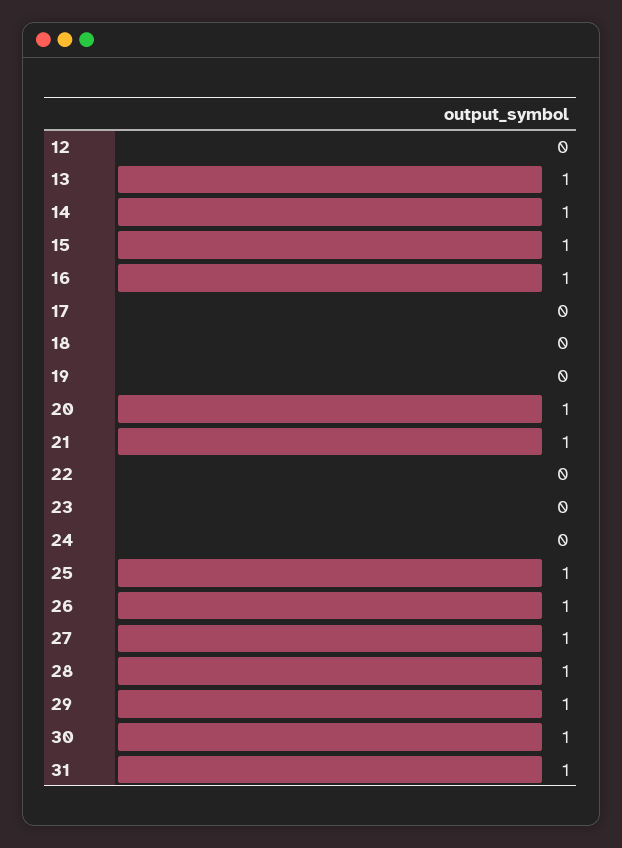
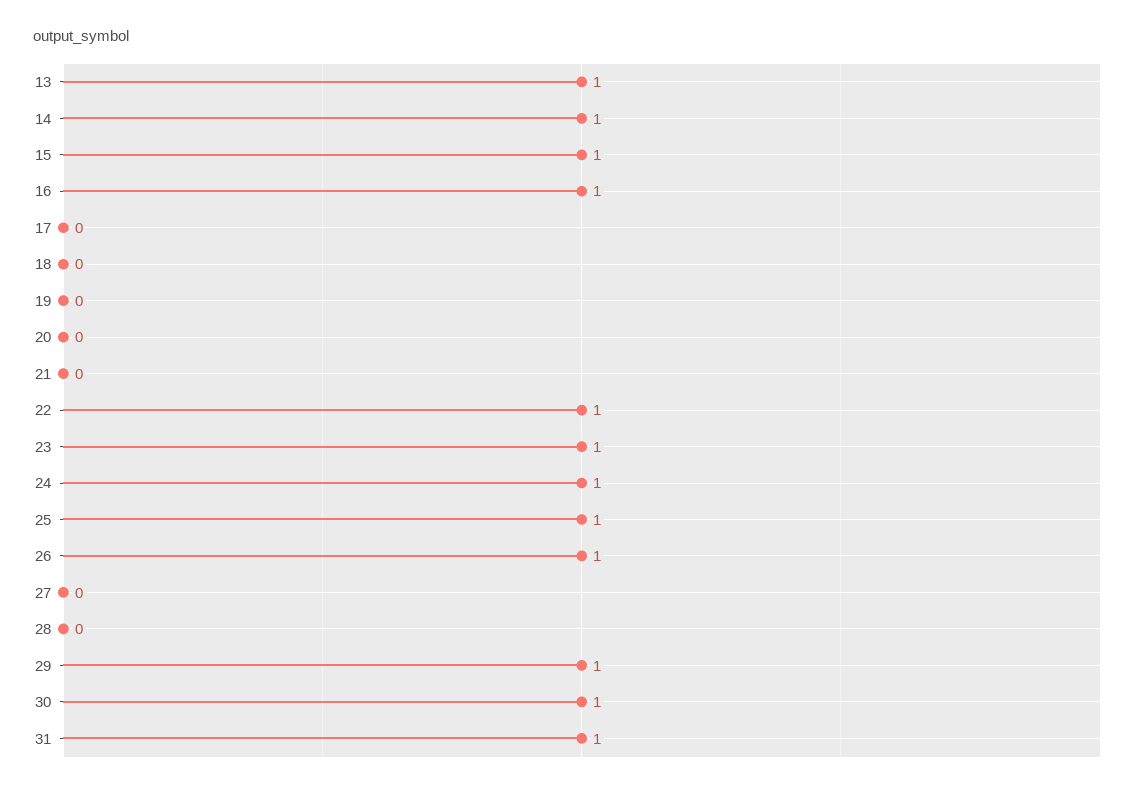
  {
-   "12": 0,
    "13": 1,
    "14": 1,
    "15": 1,
    "16": 1,
    "17": 0,
    "18": 0,
    "19": 0,
-   "20": 1,
+   "20": 0,
-   "21": 1,
+   "21": 0,
-   "22": 0,
+   "22": 1,
-   "23": 0,
+   "23": 1,
-   "24": 0,
+   "24": 1,
    "25": 1,
    "26": 1,
-   "27": 1,
+   "27": 0,
-   "28": 1,
+   "28": 0,
    "29": 1,
    "30": 1,
    "31": 1
  }

